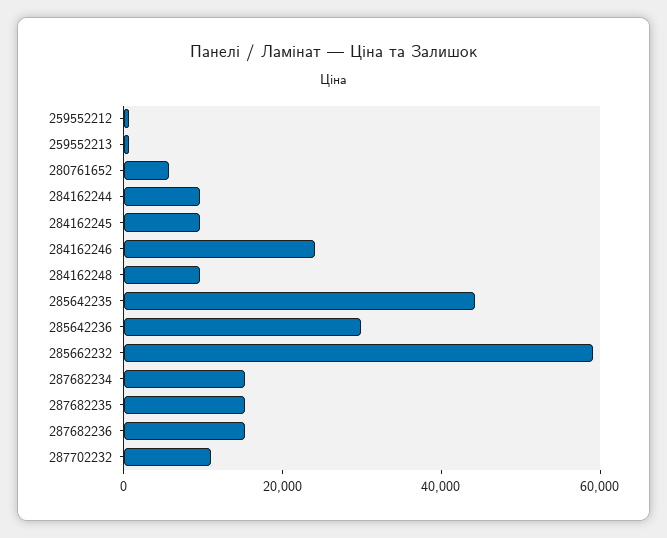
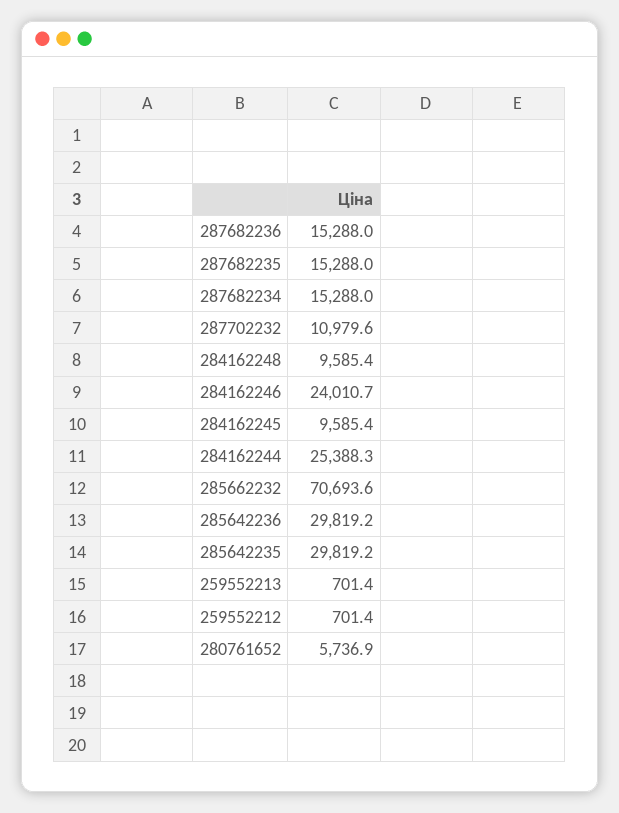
  {
    "259552212": 701.4,
    "259552213": 701.4,
    "280761652": 5736.9,
-   "284162244": 10000,
+   "284162244": 25388.3,
    "284162245": 9585.4,
    "284162246": 24010.7,
    "284162248": 9585.4,
-   "285642235": 45000,
+   "285642235": 29819.2,
    "285642236": 29819.2,
-   "285662232": 60000,
+   "285662232": 70693.6,
    "287682234": 15288,
    "287682235": 15288,
    "287682236": 15288,
    "287702232": 10979.6
  }

